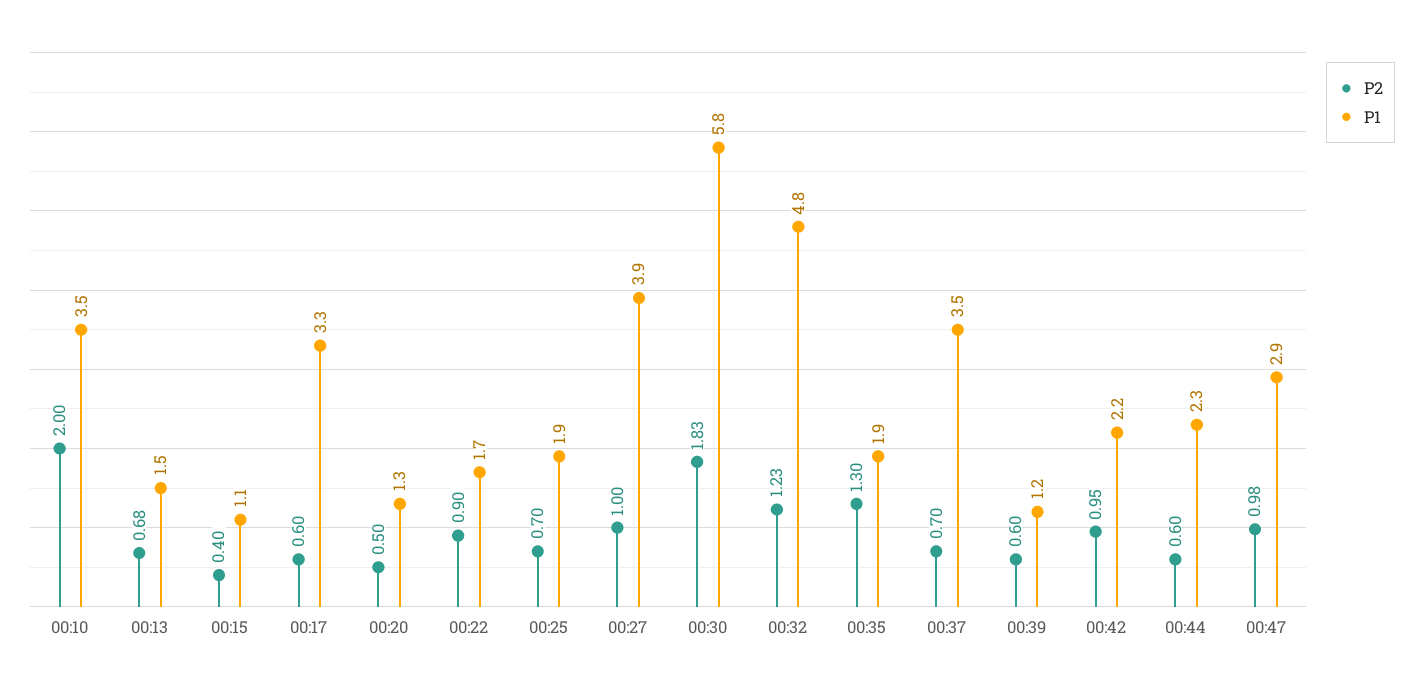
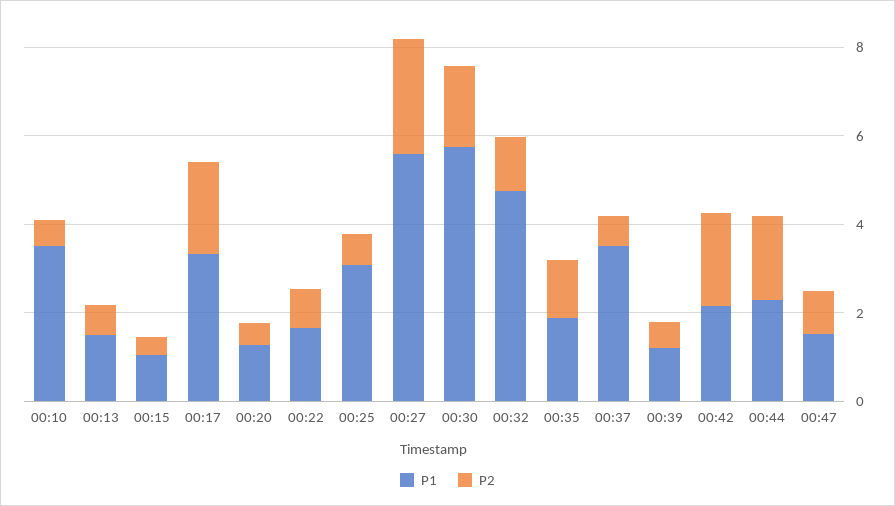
  {
    "P2": {
-     "00:10": 2,
+     "00:10": 0.5,
      "00:13": 0.68,
      "00:15": 0.4,
-     "00:17": 0.6,
+     "00:17": 2,
      "00:20": 0.5,
      "00:22": 0.9,
      "00:25": 0.7,
-     "00:27": 1,
+     "00:27": 2.5,
      "00:30": 1.83,
      "00:32": 1.23,
      "00:35": 1.3,
      "00:37": 0.7,
      "00:39": 0.6,
-     "00:42": 0.95,
+     "00:42": 2,
-     "00:44": 0.6,
+     "00:44": 2,
      "00:47": 0.98
    },
    "P1": {
      "00:10": 3.5,
      "00:13": 1.5,
      "00:15": 1.1,
      "00:17": 3.3,
      "00:20": 1.3,
      "00:22": 1.7,
-     "00:25": 1.9,
+     "00:25": 3,
-     "00:27": 3.9,
+     "00:27": 5.5,
      "00:30": 5.8,
      "00:32": 4.8,
      "00:35": 1.9,
      "00:37": 3.5,
      "00:39": 1.2,
      "00:42": 2.2,
      "00:44": 2.3,
-     "00:47": 2.9
+     "00:47": 1.5
    }
  }

